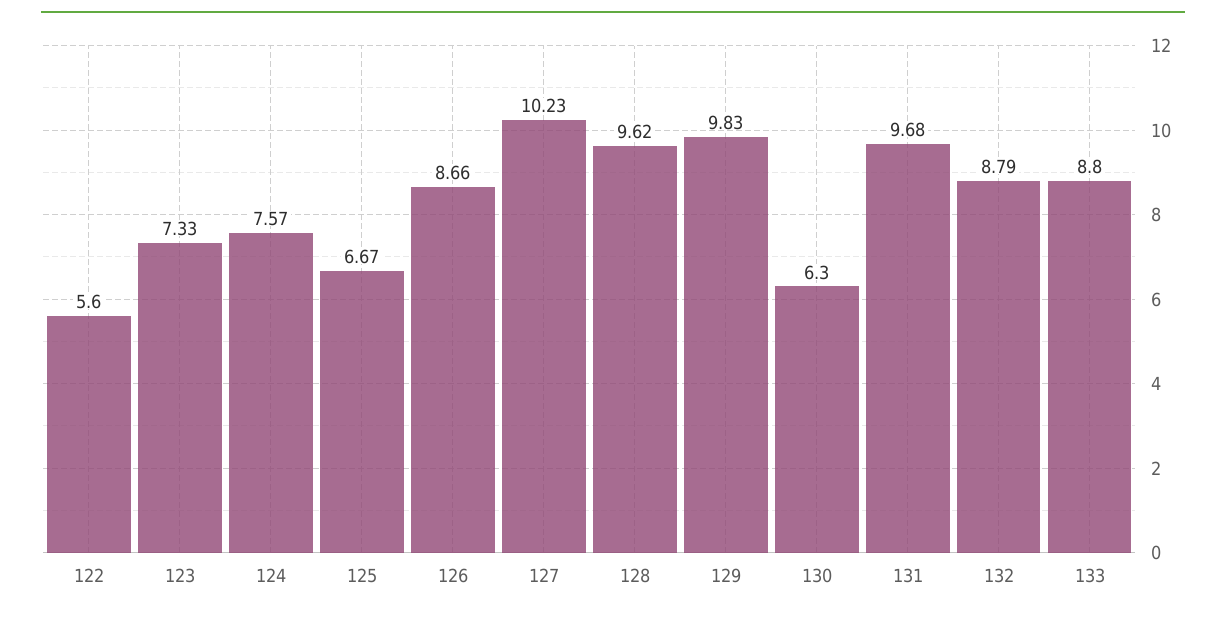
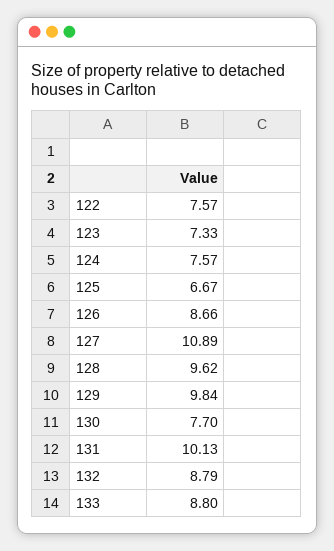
  {
-   "122": 5.6,
+   "122": 7.57,
    "123": 7.33,
    "124": 7.57,
    "125": 6.67,
    "126": 8.66,
-   "127": 10.23,
+   "127": 10.89,
    "128": 9.62,
-   "129": 9.83,
+   "129": 9.84,
-   "130": 6.3,
+   "130": 7.7,
-   "131": 9.68,
+   "131": 10.13,
    "132": 8.79,
    "133": 8.8
  }

